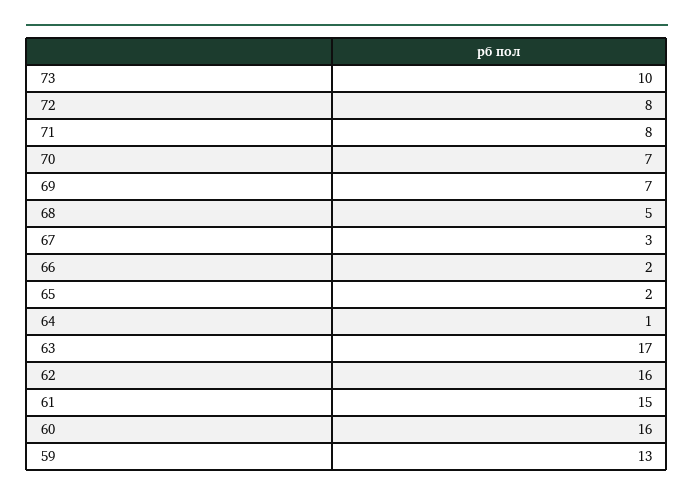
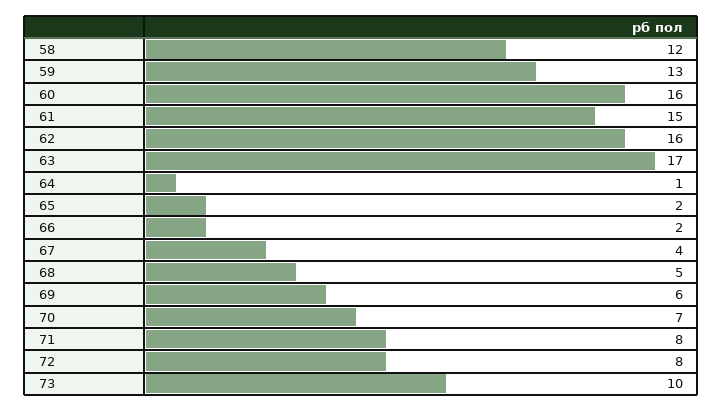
  {
    "73": 10,
    "72": 8,
    "71": 8,
    "70": 7,
-   "69": 7,
+   "69": 6,
    "68": 5,
-   "67": 3,
+   "67": 4,
    "66": 2,
    "65": 2,
    "64": 1,
    "63": 17,
    "62": 16,
    "61": 15,
    "60": 16,
-   "59": 13
+   "59": 13,
+   "58": 12
  }

